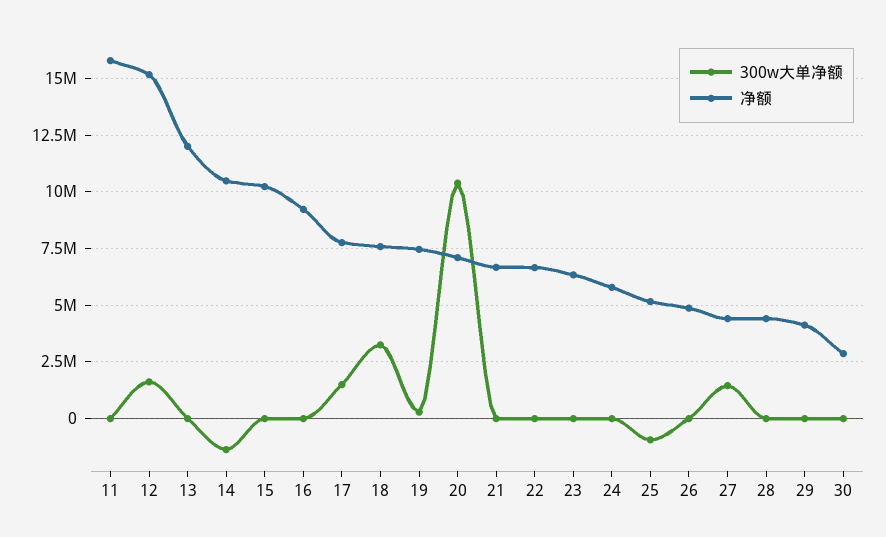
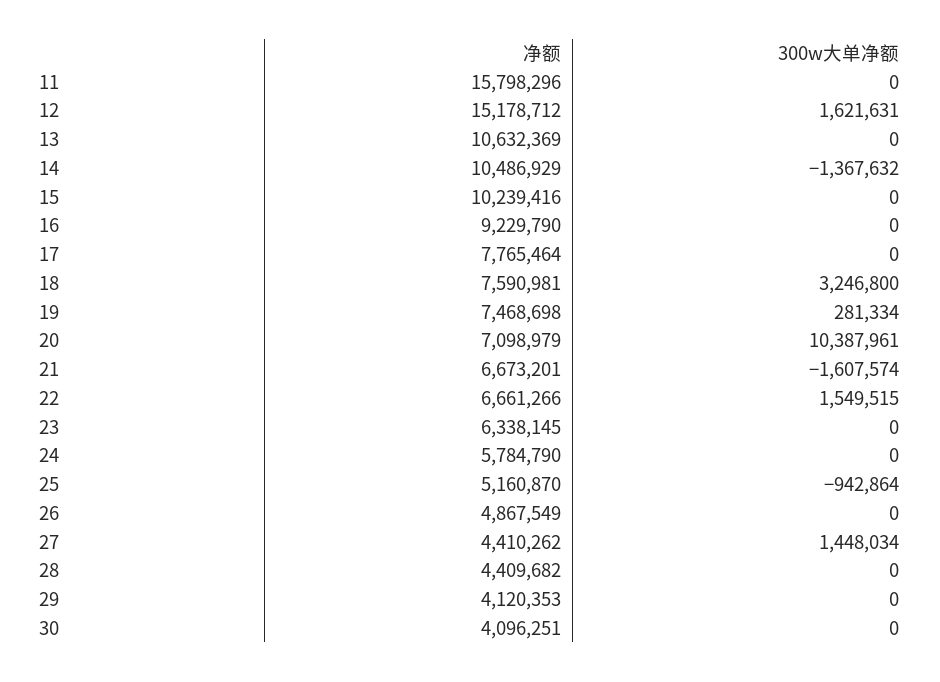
  {
    "300w大单净额": {
      "11": 0,
      "12": 1621631,
      "13": 0,
      "14": -1367632,
      "15": 0,
      "16": 0,
-     "17": 1500000,
+     "17": 0,
      "18": 3246800,
      "19": 281334,
      "20": 10387961,
-     "21": 0,
+     "21": -1607574,
-     "22": 0,
+     "22": 1549515,
      "23": 0,
      "24": 0,
      "25": -942864,
      "26": 0,
      "27": 1448034,
      "28": 0,
      "29": 0,
      "30": 0
    },
    "净额": {
      "11": 15798296,
      "12": 15178712,
-     "13": 12000000,
+     "13": 10632369,
      "14": 10486929,
      "15": 10239416,
      "16": 9229790,
      "17": 7765464,
      "18": 7590981,
      "19": 7468698,
      "20": 7098979,
      "21": 6673201,
      "22": 6661266,
      "23": 6338145,
      "24": 5784790,
      "25": 5160870,
      "26": 4867549,
      "27": 4410262,
      "28": 4409682,
      "29": 4120353,
-     "30": 3000000
+     "30": 4096251
    }
  }

